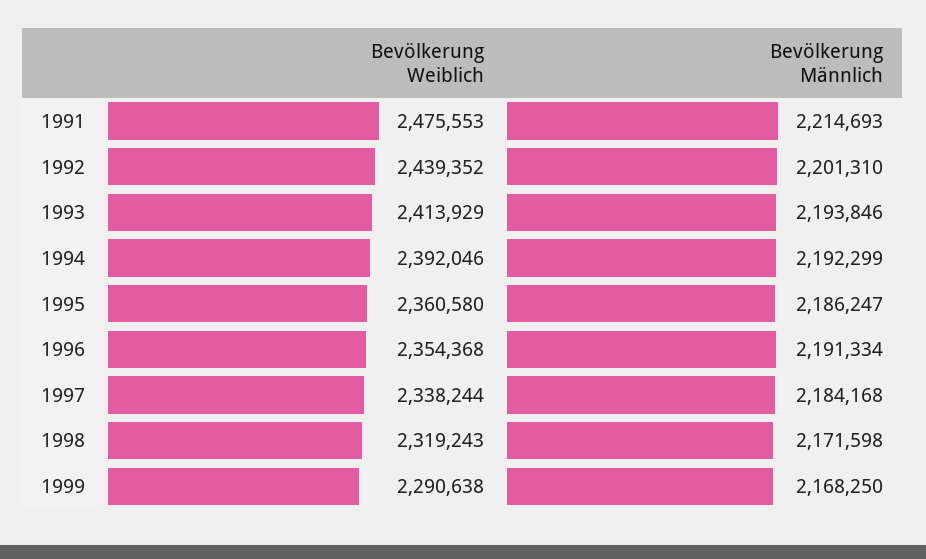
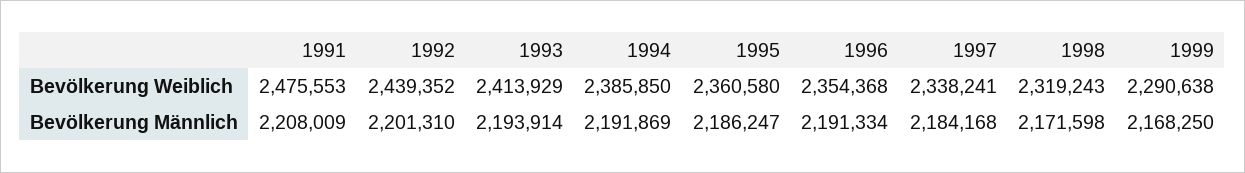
  {
    "Bevölkerung Weiblich": {
      "1991": 2475553,
      "1992": 2439352,
      "1993": 2413929,
-     "1994": 2392046,
+     "1994": 2385850,
      "1995": 2360580,
      "1996": 2354368,
-     "1997": 2338244,
+     "1997": 2338241,
      "1998": 2319243,
      "1999": 2290638
    },
    "Bevölkerung Männlich": {
-     "1991": 2214693,
+     "1991": 2208009,
      "1992": 2201310,
-     "1993": 2193846,
+     "1993": 2193914,
-     "1994": 2192299,
+     "1994": 2191869,
      "1995": 2186247,
      "1996": 2191334,
      "1997": 2184168,
      "1998": 2171598,
      "1999": 2168250
    }
  }

